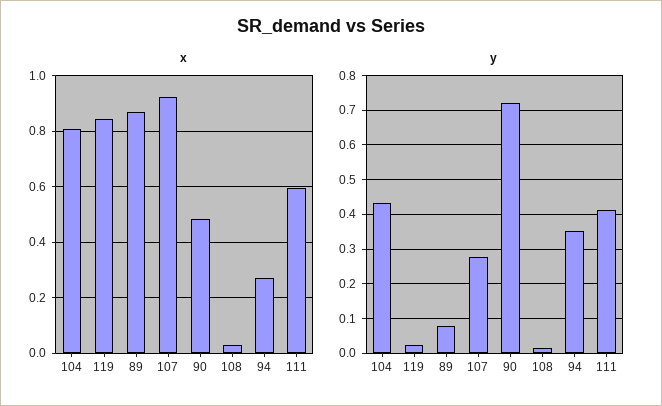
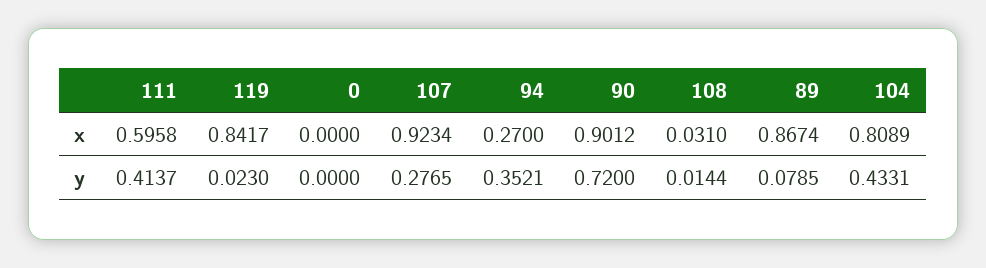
  {
    "x": {
      "104": 0.8089,
      "119": 0.8417,
      "89": 0.8674,
      "107": 0.9234,
-     "90": 0.475,
+     "90": 0.9012,
      "108": 0.031,
      "94": 0.27,
-     "111": 0.5958
+     "111": 0.5958,
+     "0": 0
    },
    "y": {
      "104": 0.4331,
      "119": 0.023,
      "89": 0.0785,
      "107": 0.2765,
      "90": 0.72,
      "108": 0.0144,
      "94": 0.3521,
-     "111": 0.4137
+     "111": 0.4137,
+     "0": 0
    }
  }

